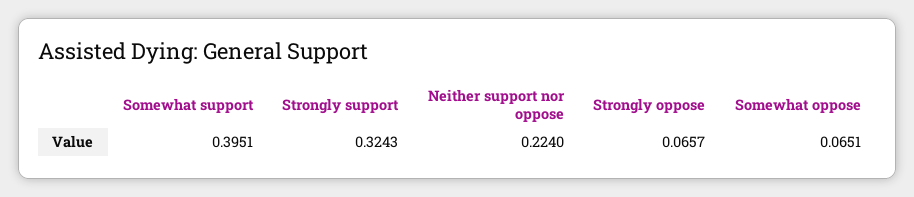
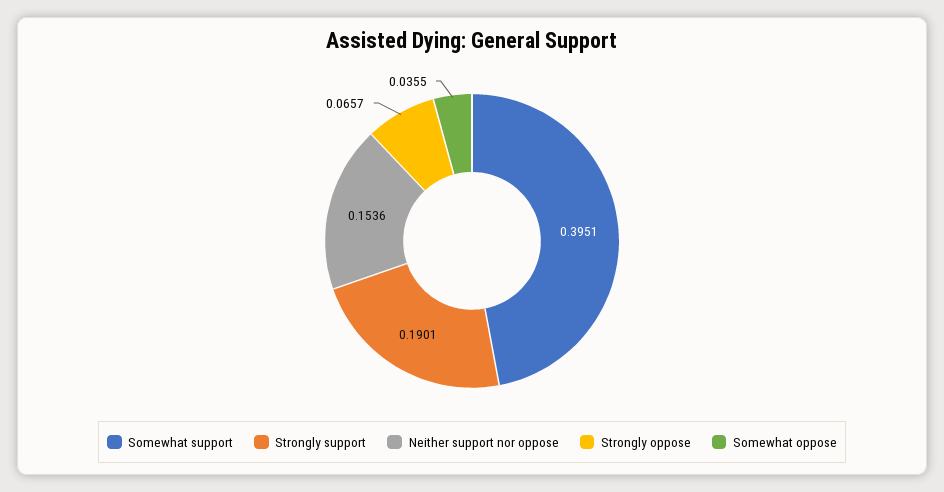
  {
    "Somewhat support": 0.3951,
-   "Strongly support": 0.3243,
+   "Strongly support": 0.1901,
-   "Neither support nor oppose": 0.224,
+   "Neither support nor oppose": 0.1536,
    "Strongly oppose": 0.0657,
-   "Somewhat oppose": 0.0651
+   "Somewhat oppose": 0.0355
  }

